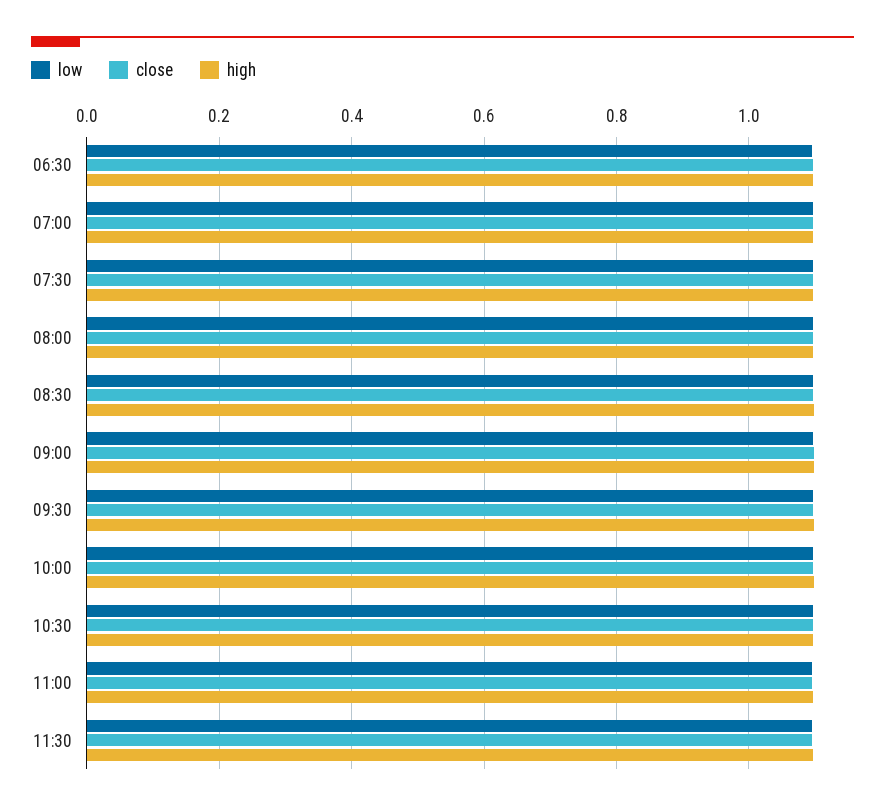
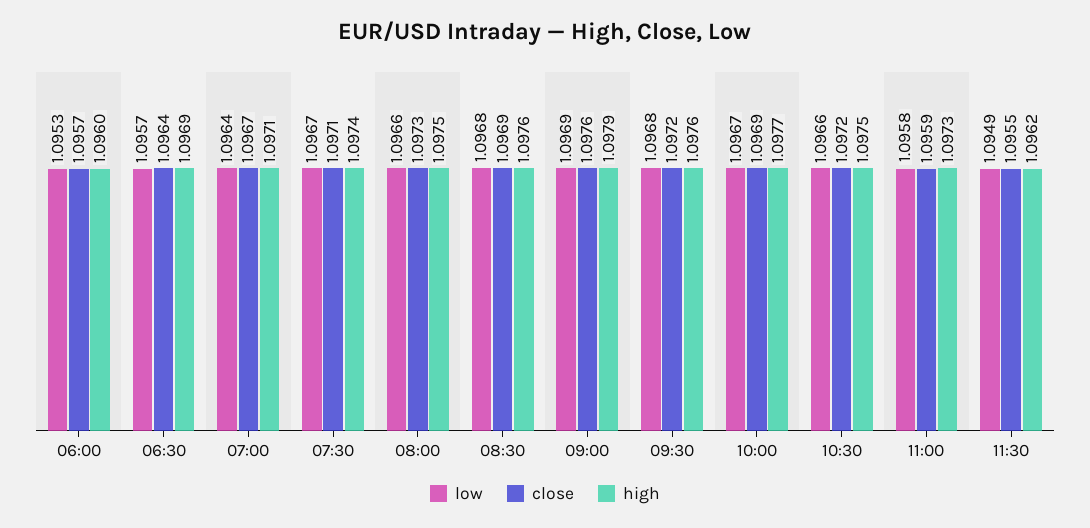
  {
    "low": {
      "06:30": 1.0957,
      "07:00": 1.0964,
      "07:30": 1.0967,
      "08:00": 1.0966,
      "08:30": 1.0968,
      "09:00": 1.0969,
      "09:30": 1.0968,
      "10:00": 1.0967,
      "10:30": 1.0966,
      "11:00": 1.0958,
-     "11:30": 1.0949
+     "11:30": 1.0949,
+     "06:00": 1.0953
    },
    "close": {
      "06:30": 1.0964,
      "07:00": 1.0967,
      "07:30": 1.0971,
      "08:00": 1.0973,
      "08:30": 1.0969,
      "09:00": 1.0976,
      "09:30": 1.0972,
      "10:00": 1.0969,
      "10:30": 1.0972,
      "11:00": 1.0959,
-     "11:30": 1.0955
+     "11:30": 1.0955,
+     "06:00": 1.0957
    },
    "high": {
      "06:30": 1.0969,
      "07:00": 1.0971,
      "07:30": 1.0974,
      "08:00": 1.0975,
      "08:30": 1.0976,
      "09:00": 1.0979,
      "09:30": 1.0976,
      "10:00": 1.0977,
      "10:30": 1.0975,
      "11:00": 1.0973,
-     "11:30": 1.0962
+     "11:30": 1.0962,
+     "06:00": 1.096
    }
  }

